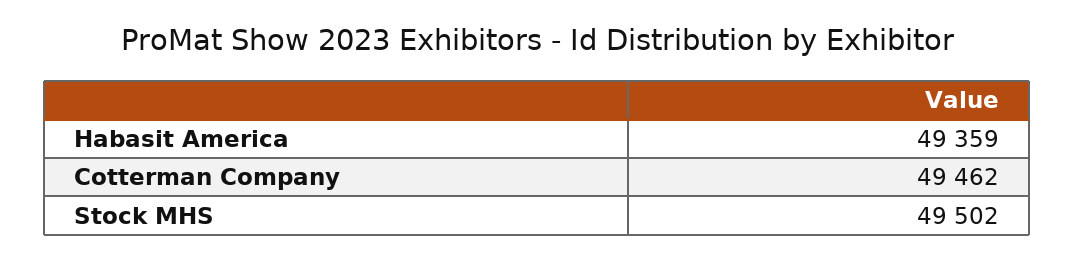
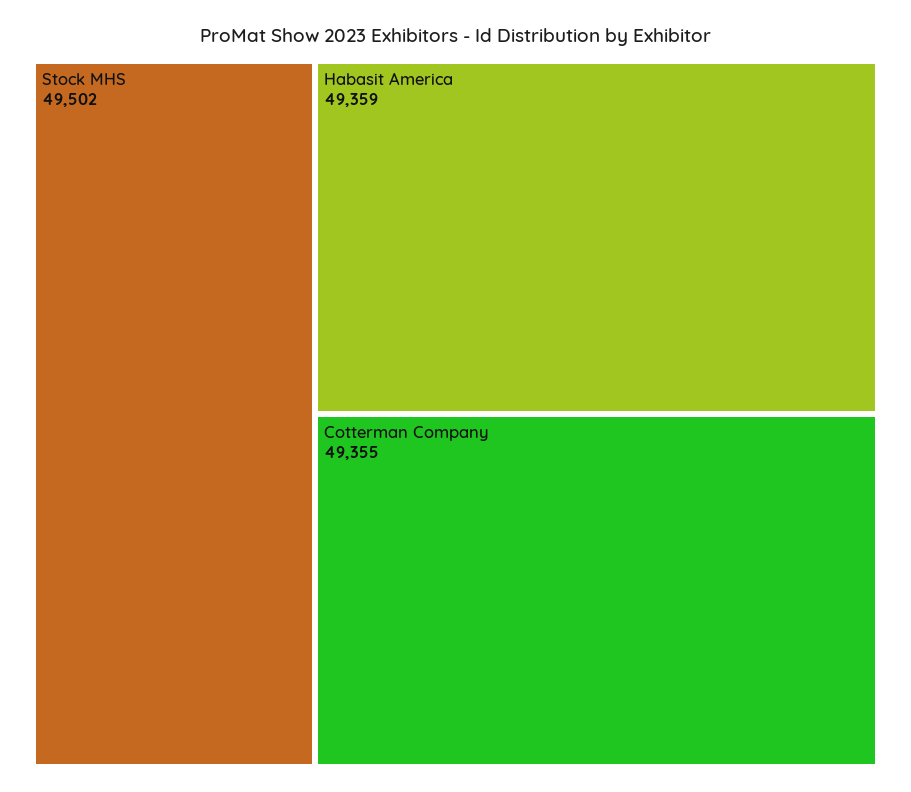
  {
    "Habasit America": 49359,
-   "Cotterman Company": 49462,
+   "Cotterman Company": 49355,
    "Stock MHS": 49502
  }

